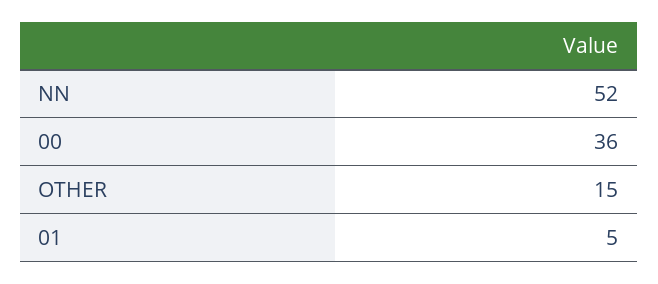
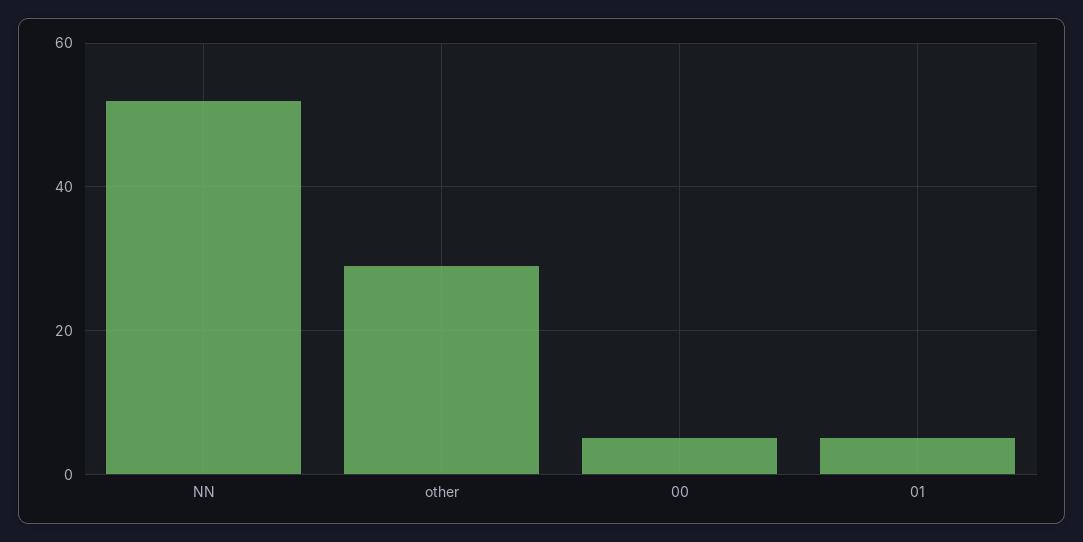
  {
    "NN": 52,
-   "00": 36,
+   "00": 5,
-   "OTHER": 15,
+   "OTHER": 30,
    "01": 5
  }

